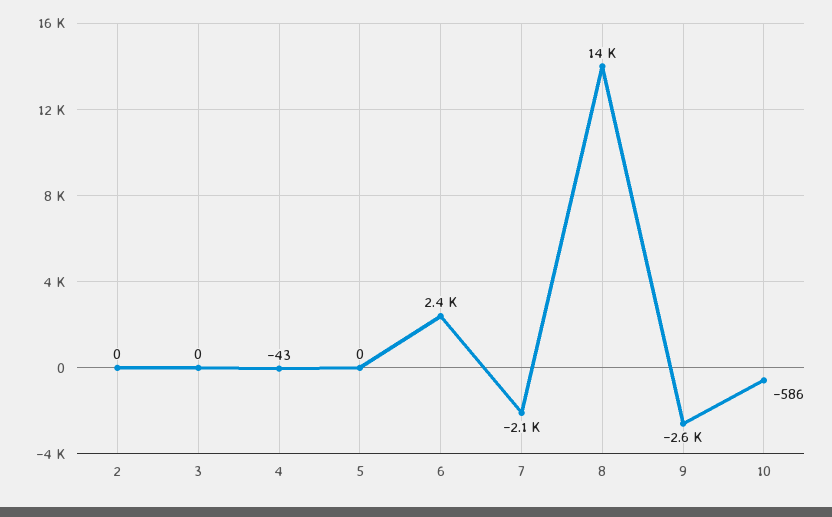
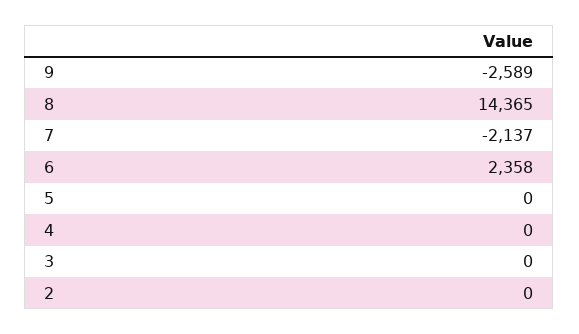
  {
    "2": 0,
    "3": 0,
-   "4": -43,
+   "4": 0,
    "5": 0,
    "6": 2358,
    "7": -2137,
    "8": 14365,
-   "9": -2589,
+   "9": -2589
-   "10": -586
  }

